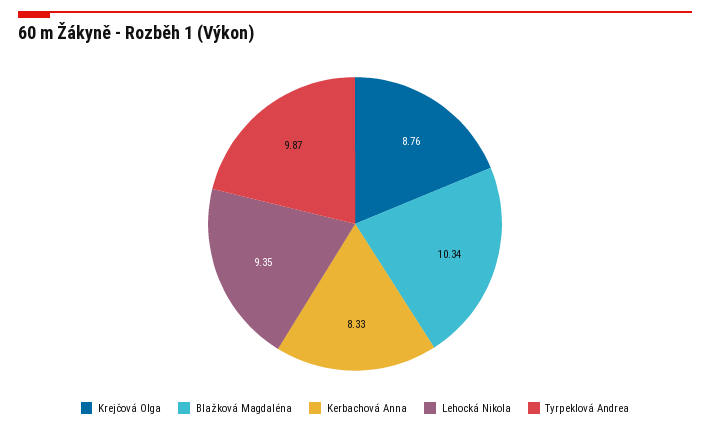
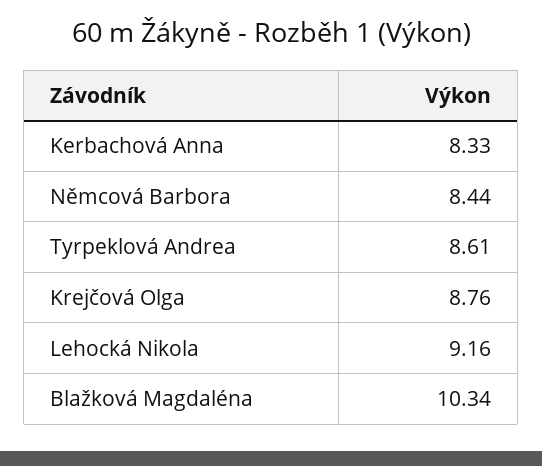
  {
    "Krejčová Olga": 8.76,
    "Blažková Magdaléna": 10.34,
    "Kerbachová Anna": 8.33,
-   "Lehocká Nikola": 9.35,
+   "Lehocká Nikola": 9.16,
-   "Tyrpeklová Andrea": 9.87
+   "Tyrpeklová Andrea": 8.61,
+   "Němcová Barbora": 8.44
  }

